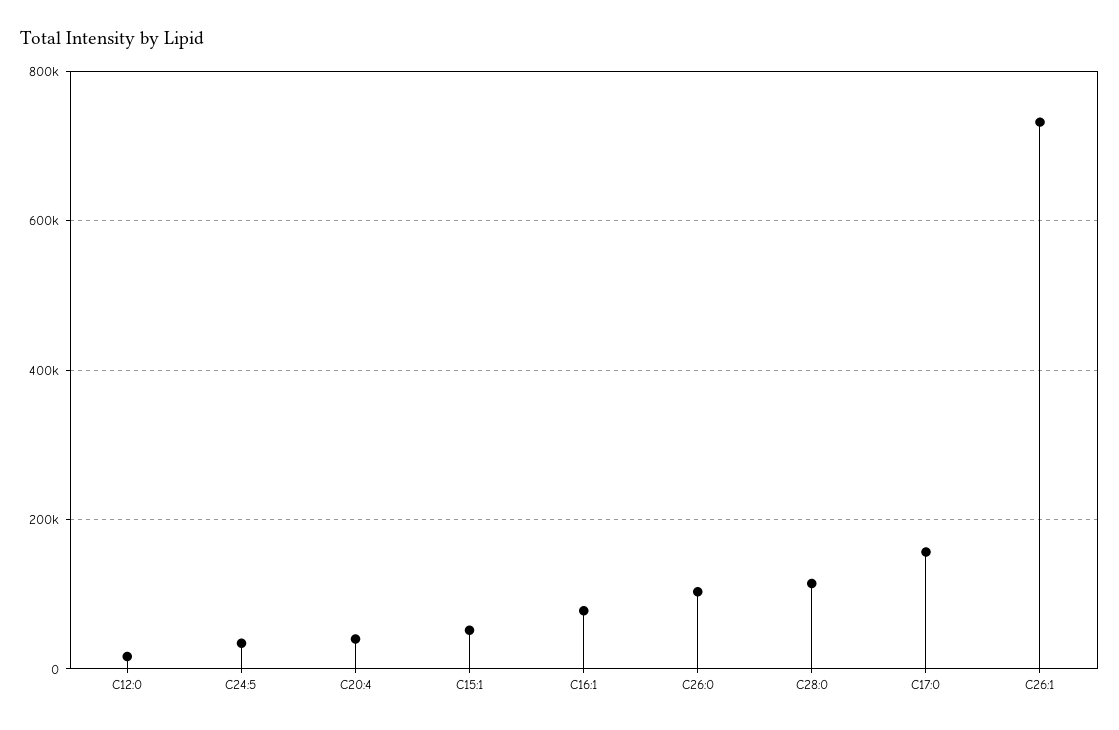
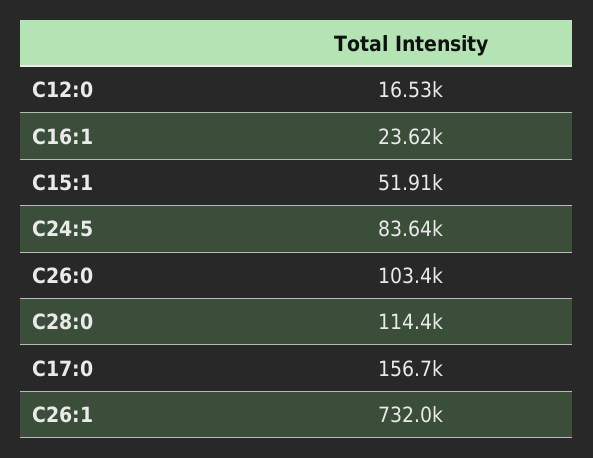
  {
    "C12:0": 16530,
-   "C24:5": 40000,
+   "C24:5": 83640,
-   "C20:4": 40000,
    "C15:1": 51910,
-   "C16:1": 80000,
+   "C16:1": 23620,
    "C26:0": 103400,
    "C28:0": 114400,
    "C17:0": 156700,
    "C26:1": 732000
  }

